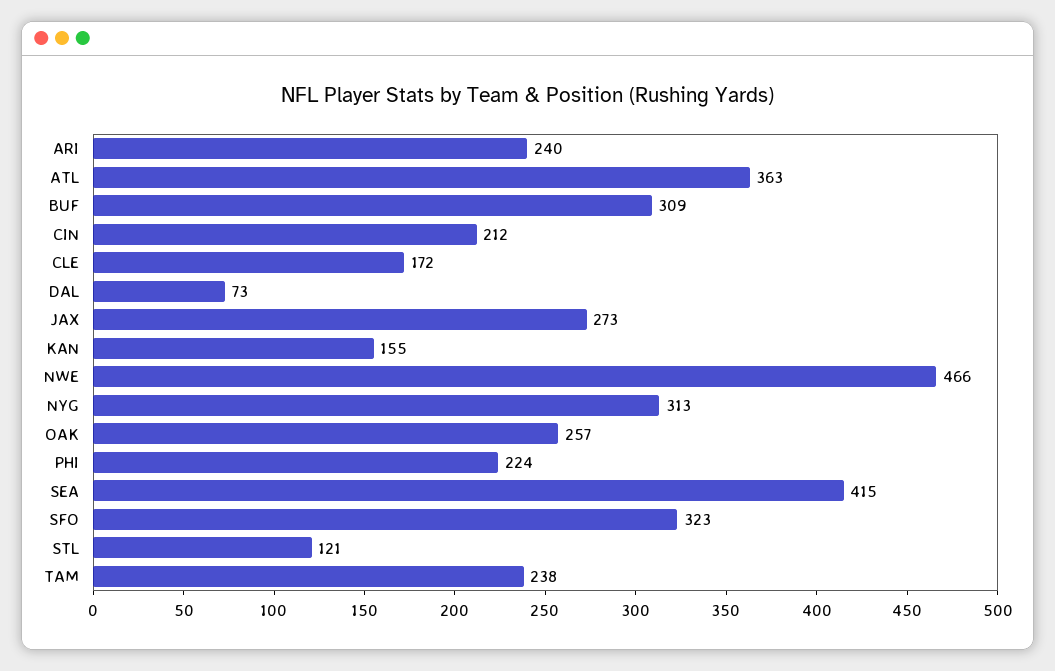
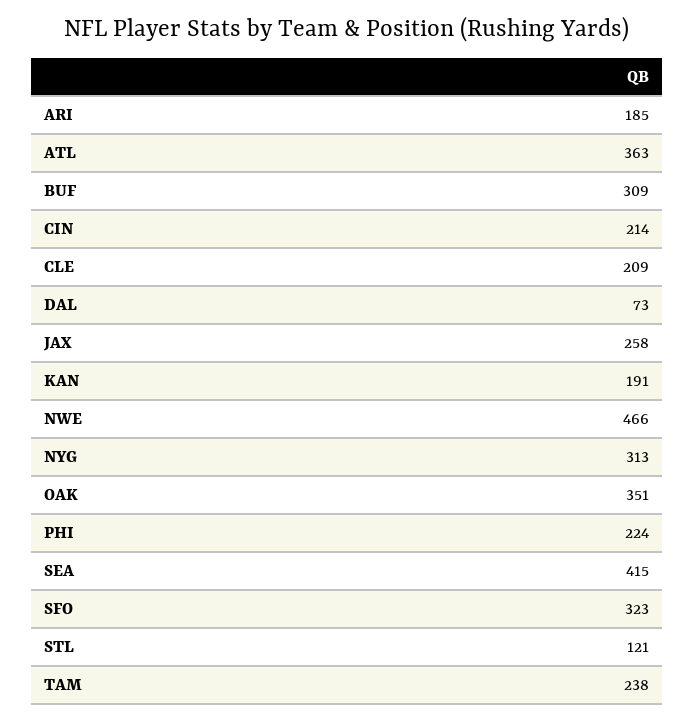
  {
-   "ARI": 240,
+   "ARI": 185,
    "ATL": 363,
    "BUF": 309,
-   "CIN": 212,
+   "CIN": 214,
-   "CLE": 172,
+   "CLE": 209,
    "DAL": 73,
-   "JAX": 273,
+   "JAX": 258,
-   "KAN": 155,
+   "KAN": 191,
    "NWE": 466,
    "NYG": 313,
-   "OAK": 257,
+   "OAK": 351,
    "PHI": 224,
    "SEA": 415,
    "SFO": 323,
    "STL": 121,
    "TAM": 238
  }

